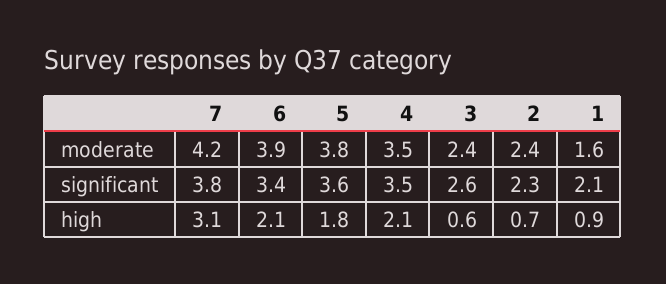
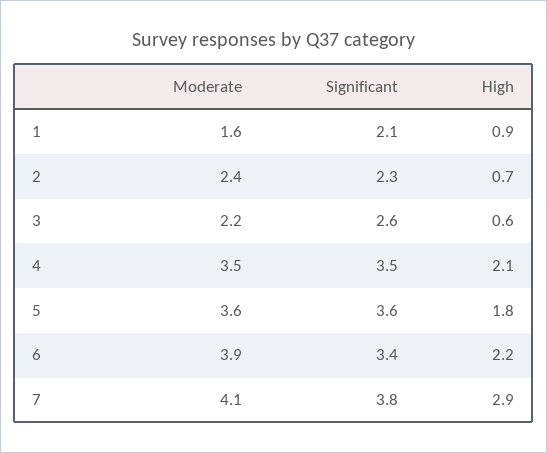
  {
    "7": {
-     "moderate": 4.2,
+     "moderate": 4.1,
      "significant": 3.8,
-     "high": 3.1
+     "high": 2.9
    },
    "6": {
      "moderate": 3.9,
      "significant": 3.4,
-     "high": 2.1
+     "high": 2.2
    },
    "5": {
-     "moderate": 3.8,
+     "moderate": 3.6,
      "significant": 3.6,
      "high": 1.8
    },
    "4": {
      "moderate": 3.5,
      "significant": 3.5,
      "high": 2.1
    },
    "3": {
-     "moderate": 2.4,
+     "moderate": 2.2,
      "significant": 2.6,
      "high": 0.6
    },
    "2": {
      "moderate": 2.4,
      "significant": 2.3,
      "high": 0.7
    },
    "1": {
      "moderate": 1.6,
      "significant": 2.1,
      "high": 0.9
    }
  }

